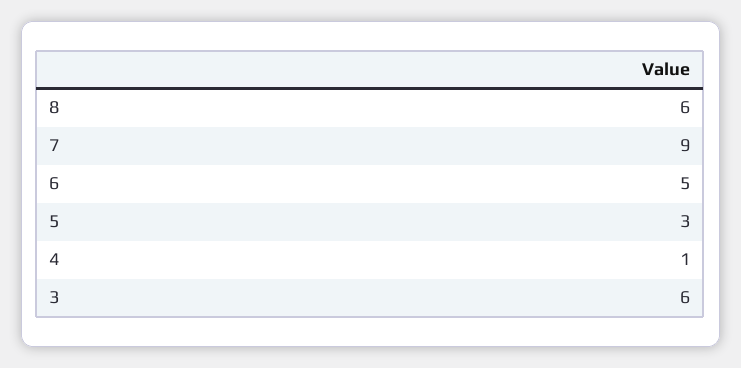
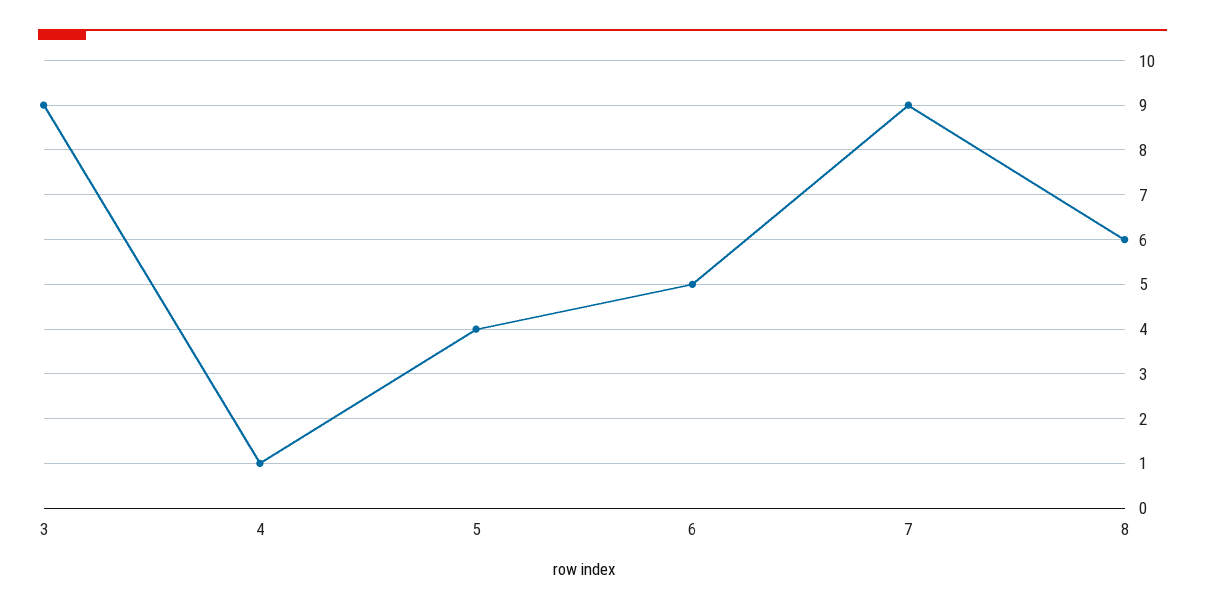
  {
    "8": 6,
    "7": 9,
    "6": 5,
-   "5": 3,
+   "5": 4,
    "4": 1,
-   "3": 6
+   "3": 9
  }

